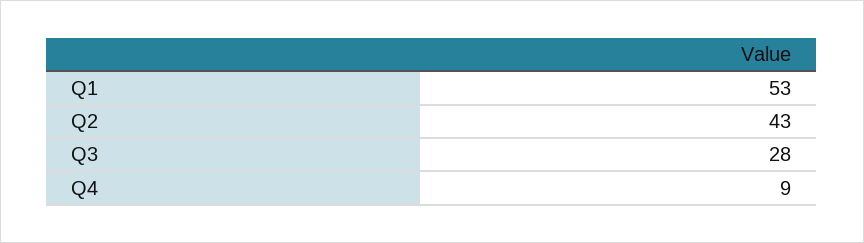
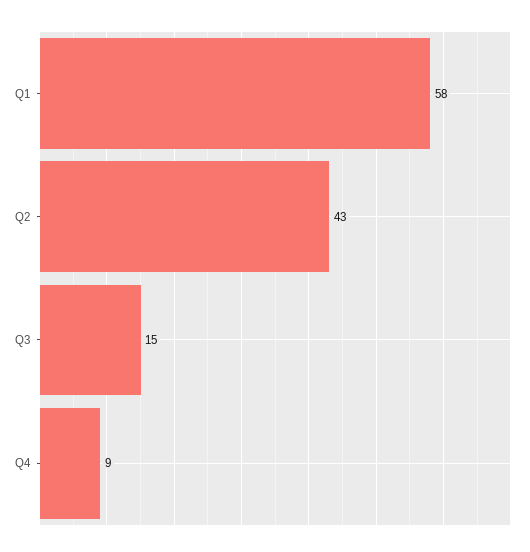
  {
-   "Q1": 53,
+   "Q1": 58,
    "Q2": 43,
-   "Q3": 28,
+   "Q3": 15,
    "Q4": 9
  }

